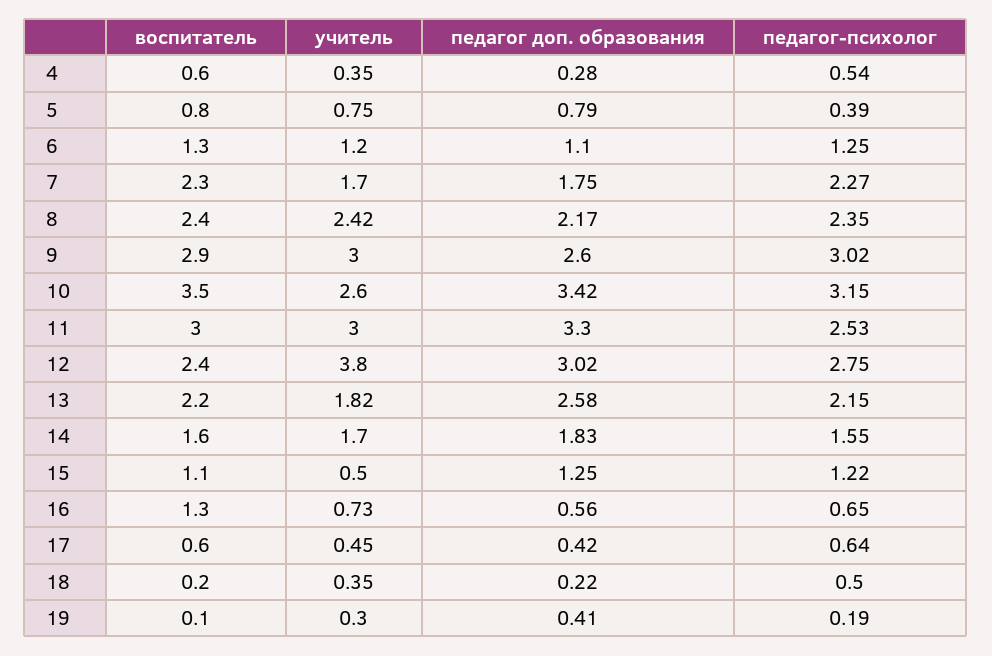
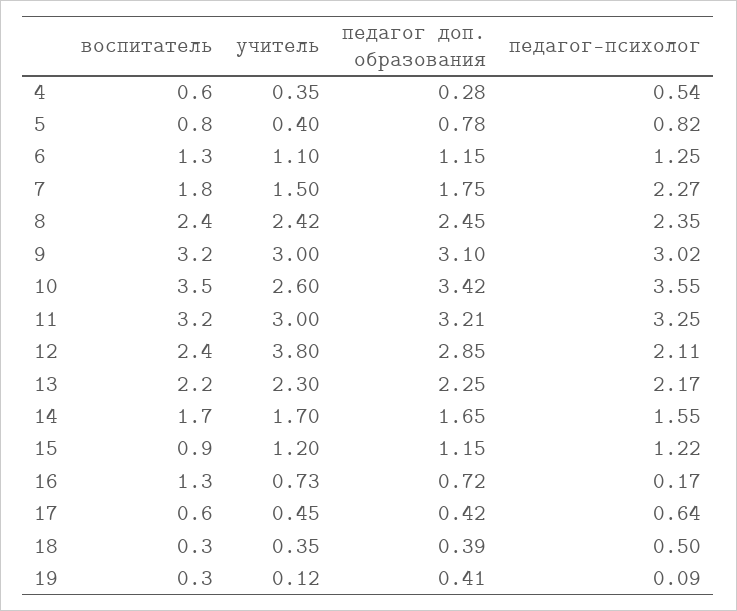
  {
    "воспитатель": {
      "4": 0.6,
      "5": 0.8,
      "6": 1.3,
-     "7": 2.3,
+     "7": 1.8,
      "8": 2.4,
-     "9": 2.9,
+     "9": 3.2,
      "10": 3.5,
-     "11": 3,
+     "11": 3.2,
      "12": 2.4,
      "13": 2.2,
-     "14": 1.6,
+     "14": 1.7,
-     "15": 1.1,
+     "15": 0.9,
      "16": 1.3,
      "17": 0.6,
-     "18": 0.2,
+     "18": 0.3,
-     "19": 0.1
+     "19": 0.3
    },
    "учитель": {
      "4": 0.35,
-     "5": 0.75,
+     "5": 0.4,
-     "6": 1.2,
+     "6": 1.1,
-     "7": 1.7,
+     "7": 1.5,
      "8": 2.42,
      "9": 3,
      "10": 2.6,
      "11": 3,
      "12": 3.8,
-     "13": 1.82,
+     "13": 2.3,
      "14": 1.7,
-     "15": 0.5,
+     "15": 1.2,
      "16": 0.73,
      "17": 0.45,
      "18": 0.35,
-     "19": 0.3
+     "19": 0.12
    },
    "педагог доп. образования": {
      "4": 0.28,
-     "5": 0.79,
+     "5": 0.78,
-     "6": 1.1,
+     "6": 1.15,
      "7": 1.75,
-     "8": 2.17,
+     "8": 2.45,
-     "9": 2.6,
+     "9": 3.1,
      "10": 3.42,
-     "11": 3.3,
+     "11": 3.21,
-     "12": 3.02,
+     "12": 2.85,
-     "13": 2.58,
+     "13": 2.25,
-     "14": 1.83,
+     "14": 1.65,
-     "15": 1.25,
+     "15": 1.15,
-     "16": 0.56,
+     "16": 0.72,
      "17": 0.42,
-     "18": 0.22,
+     "18": 0.39,
      "19": 0.41
    },
    "педагог-психолог": {
      "4": 0.54,
-     "5": 0.39,
+     "5": 0.82,
      "6": 1.25,
      "7": 2.27,
      "8": 2.35,
      "9": 3.02,
-     "10": 3.15,
+     "10": 3.55,
-     "11": 2.53,
+     "11": 3.25,
-     "12": 2.75,
+     "12": 2.11,
-     "13": 2.15,
+     "13": 2.17,
      "14": 1.55,
      "15": 1.22,
-     "16": 0.65,
+     "16": 0.17,
      "17": 0.64,
      "18": 0.5,
-     "19": 0.19
+     "19": 0.09
    }
  }

